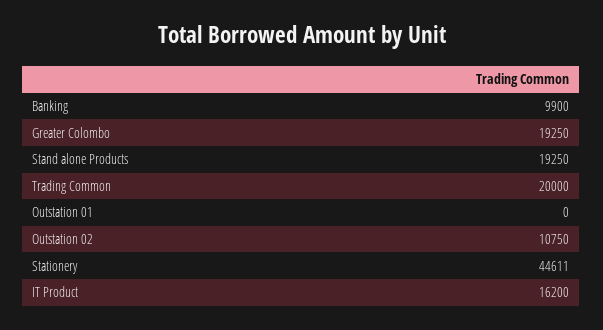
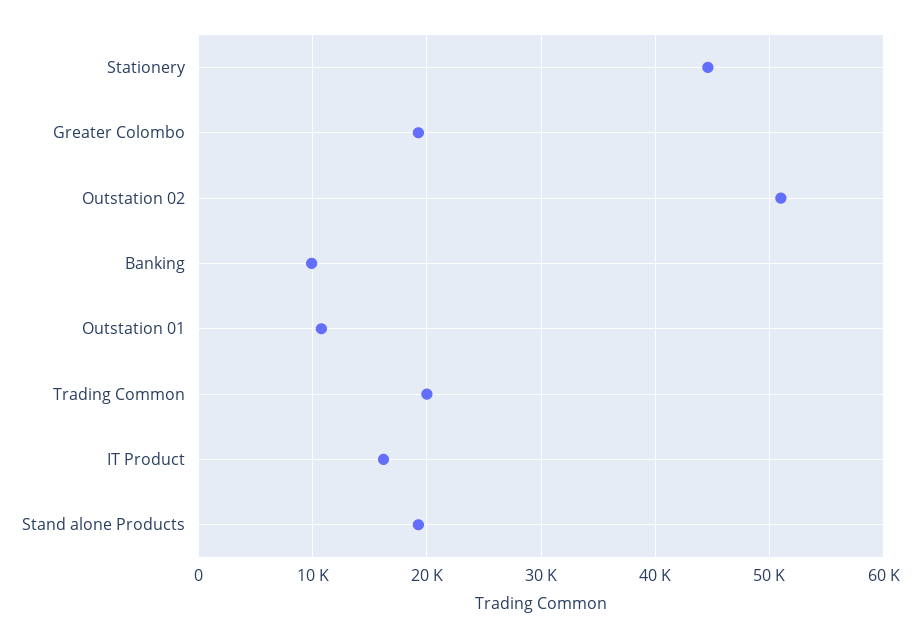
  {
    "Banking": 9900,
    "Greater Colombo": 19250,
    "Stand alone Products": 19250,
    "Trading Common": 20000,
-   "Outstation 01": 0,
+   "Outstation 01": 11000,
-   "Outstation 02": 10750,
+   "Outstation 02": 51000,
    "Stationery": 44611,
    "IT Product": 16200
  }

